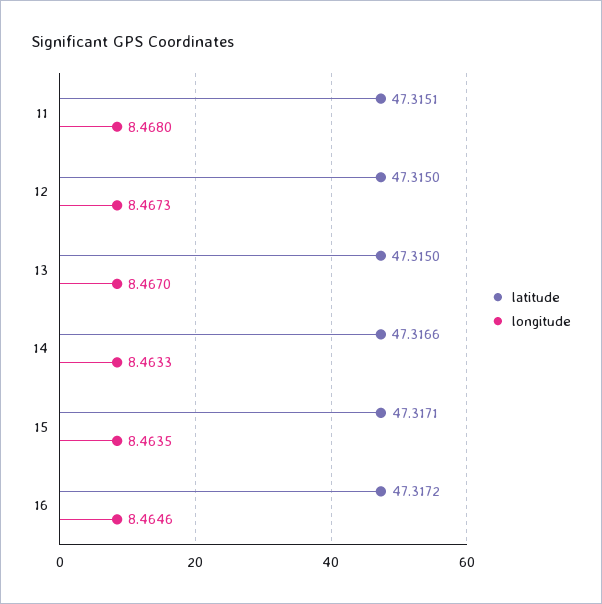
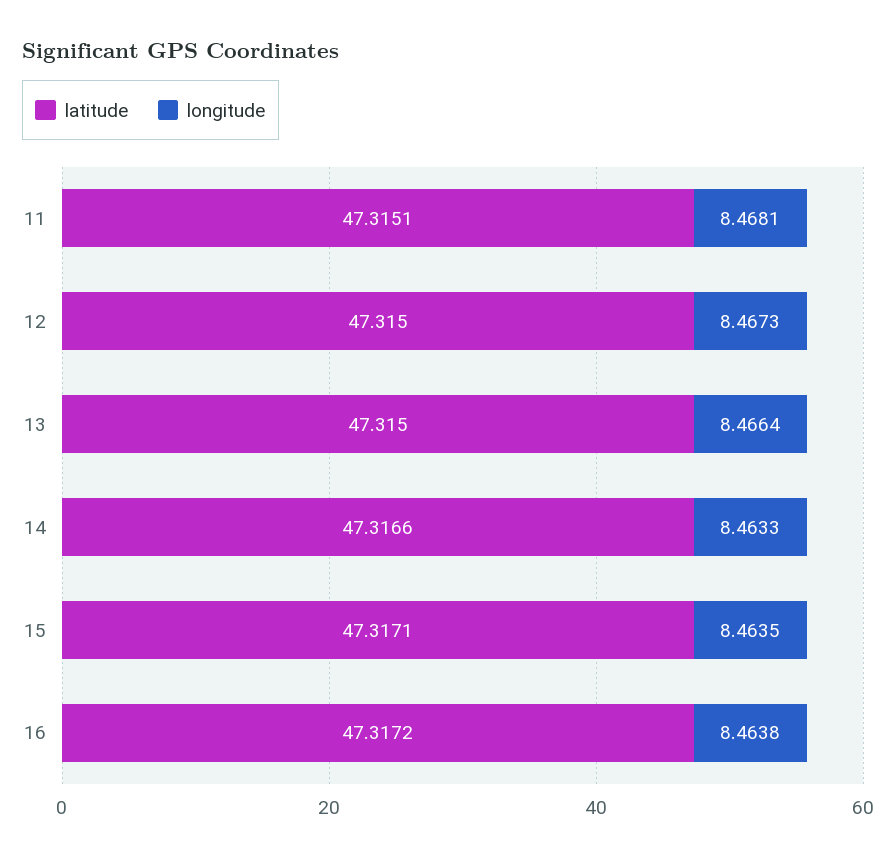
  {
    "latitude": {
      "11": 47.3151,
      "12": 47.315,
      "13": 47.315,
      "14": 47.3166,
      "15": 47.3171,
      "16": 47.3172
    },
    "longitude": {
-     "11": 8.468,
+     "11": 8.4681,
      "12": 8.4673,
-     "13": 8.467,
+     "13": 8.4664,
      "14": 8.4633,
      "15": 8.4635,
-     "16": 8.4646
+     "16": 8.4638
    }
  }

